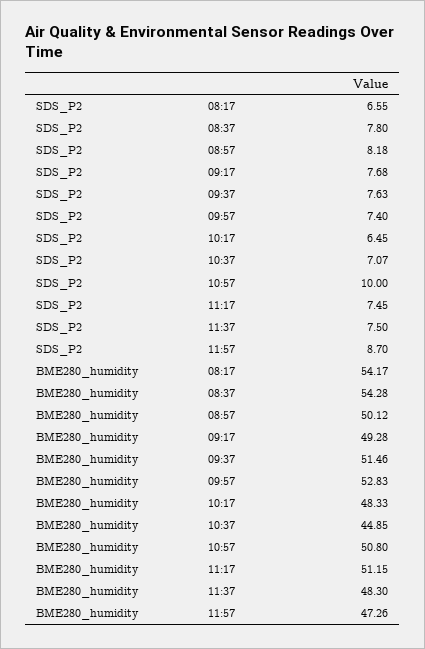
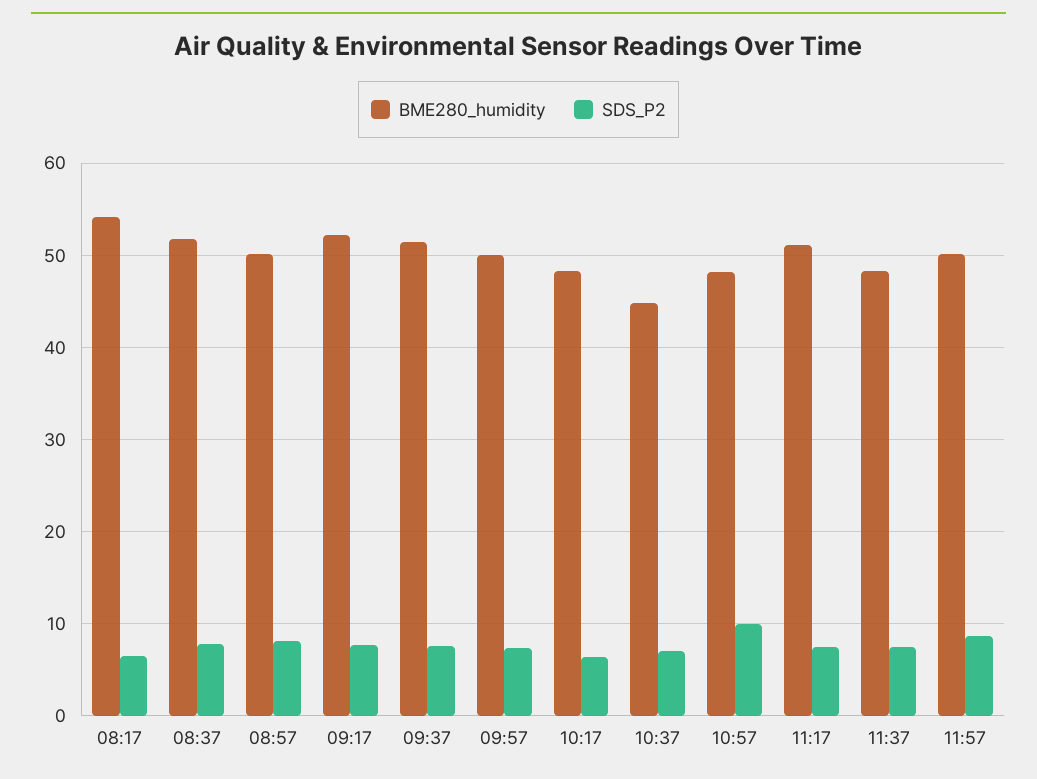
  {
    "SDS_P2": {
      "08:17": 6.55,
      "08:37": 7.8,
      "08:57": 8.18,
      "09:17": 7.68,
      "09:37": 7.63,
      "09:57": 7.4,
      "10:17": 6.45,
      "10:37": 7.07,
      "10:57": 10,
      "11:17": 7.45,
      "11:37": 7.5,
      "11:57": 8.7
    },
    "BME280_humidity": {
      "08:17": 54.17,
-     "08:37": 54.28,
+     "08:37": 52,
      "08:57": 50.12,
-     "09:17": 49.28,
+     "09:17": 52,
      "09:37": 51.46,
-     "09:57": 52.83,
+     "09:57": 50,
      "10:17": 48.33,
      "10:37": 44.85,
-     "10:57": 50.8,
+     "10:57": 48,
      "11:17": 51.15,
      "11:37": 48.3,
-     "11:57": 47.26
+     "11:57": 50
    }
  }

